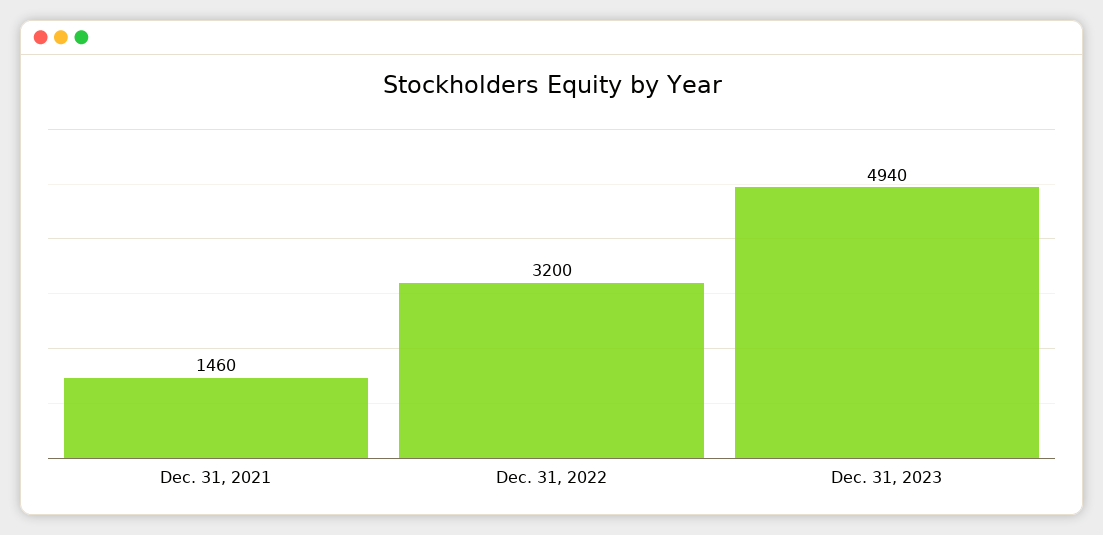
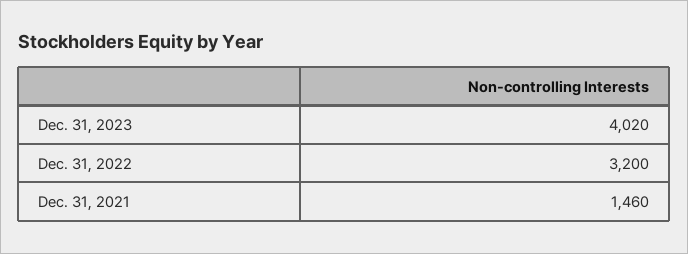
  {
    "Dec. 31, 2021": 1460,
    "Dec. 31, 2022": 3200,
-   "Dec. 31, 2023": 4940
+   "Dec. 31, 2023": 4020
  }

